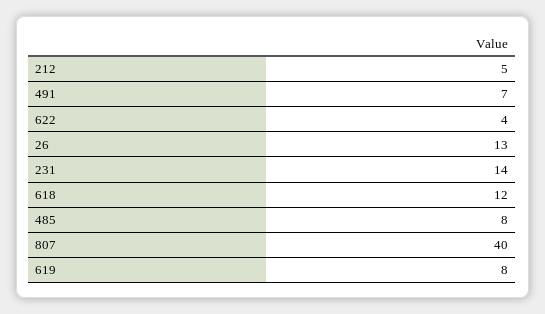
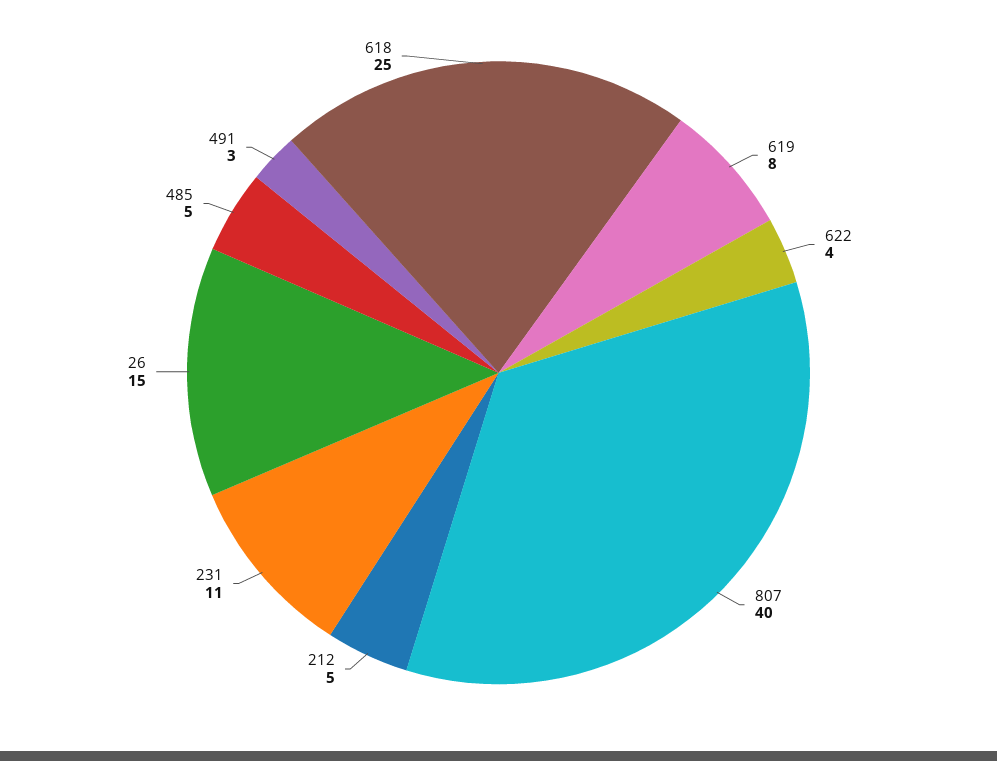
  {
    "212": 5,
-   "491": 7,
+   "491": 3,
    "622": 4,
-   "26": 13,
+   "26": 15,
-   "231": 14,
+   "231": 11,
-   "618": 12,
+   "618": 25,
-   "485": 8,
+   "485": 5,
    "807": 40,
    "619": 8
  }

